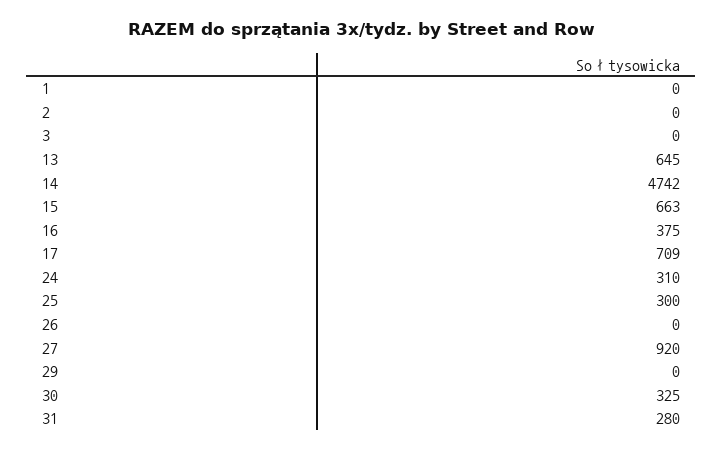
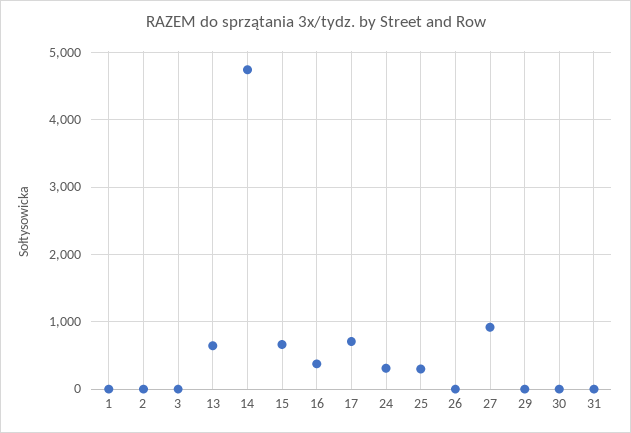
  {
    "1": 0,
    "2": 0,
    "3": 0,
    "13": 645,
    "14": 4742,
    "15": 663,
    "16": 375,
    "17": 709,
    "24": 310,
    "25": 300,
    "26": 0,
    "27": 920,
    "29": 0,
-   "30": 325,
+   "30": 0,
-   "31": 280
+   "31": 0
  }

